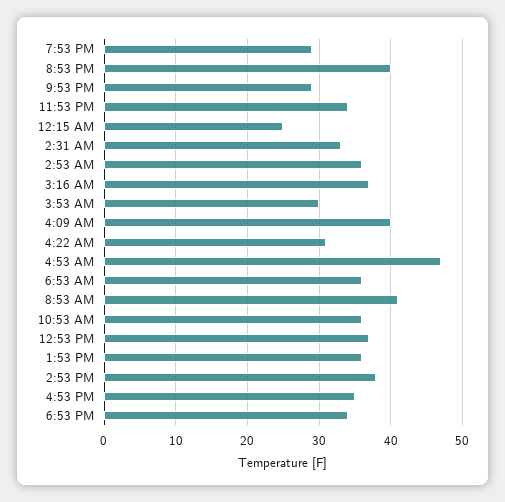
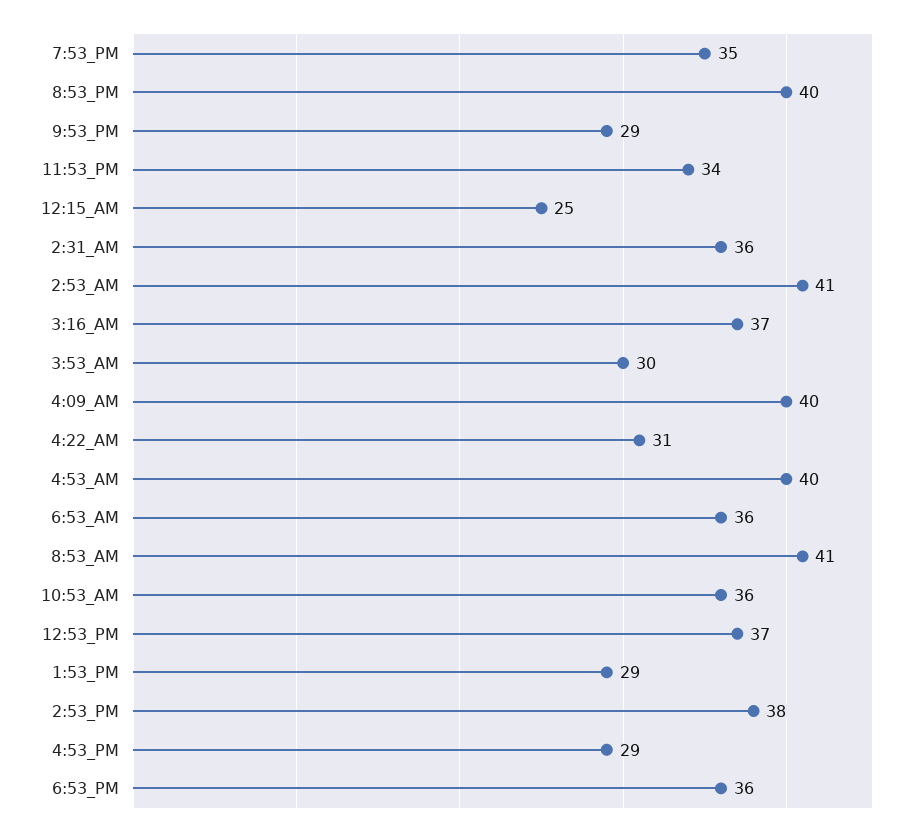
  {
-   "7:53 PM": 29,
+   "7:53 PM": 35,
    "8:53 PM": 40,
    "9:53 PM": 29,
    "11:53 PM": 34,
    "12:15 AM": 25,
-   "2:31 AM": 33,
+   "2:31 AM": 36,
-   "2:53 AM": 36,
+   "2:53 AM": 41,
    "3:16 AM": 37,
    "3:53 AM": 30,
    "4:09 AM": 40,
    "4:22 AM": 31,
-   "4:53 AM": 47,
+   "4:53 AM": 40,
    "6:53 AM": 36,
    "8:53 AM": 41,
    "10:53 AM": 36,
    "12:53 PM": 37,
-   "1:53 PM": 36,
+   "1:53 PM": 29,
    "2:53 PM": 38,
-   "4:53 PM": 35,
+   "4:53 PM": 29,
-   "6:53 PM": 34
+   "6:53 PM": 36
  }

